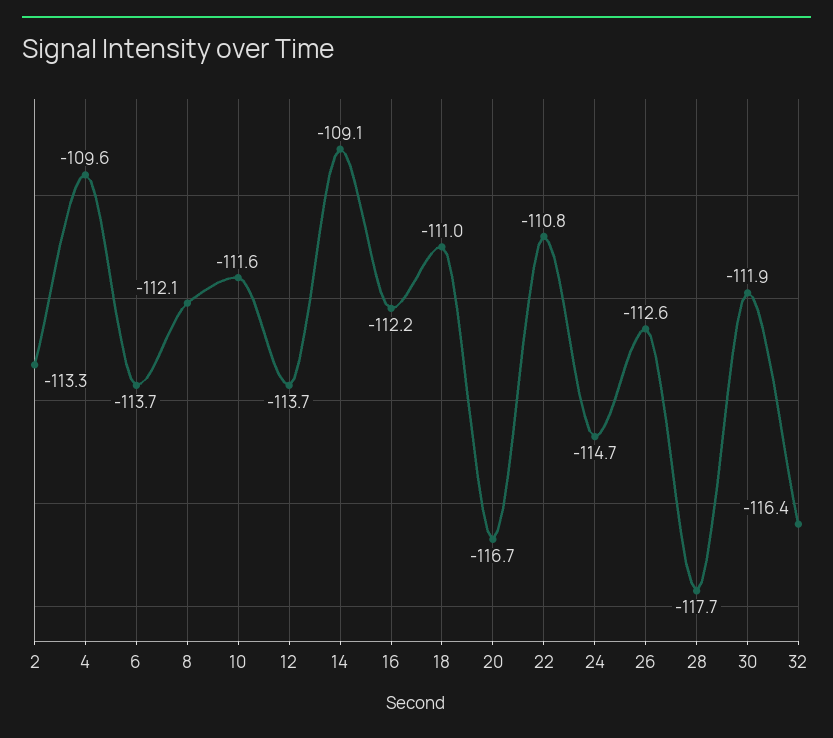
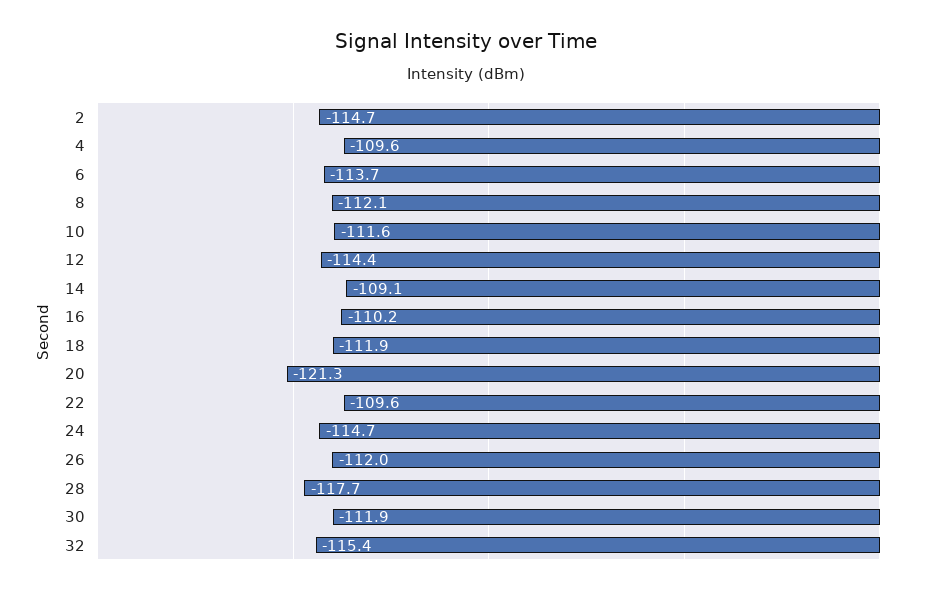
  {
-   "2": -113.3,
+   "2": -114.7,
    "4": -109.6,
    "6": -113.7,
    "8": -112.1,
    "10": -111.6,
-   "12": -113.7,
+   "12": -114.4,
    "14": -109.1,
-   "16": -112.2,
+   "16": -110.2,
-   "18": -111,
+   "18": -111.9,
-   "20": -116.7,
+   "20": -121.3,
-   "22": -110.8,
+   "22": -109.6,
    "24": -114.7,
-   "26": -112.6,
+   "26": -112,
    "28": -117.7,
    "30": -111.9,
-   "32": -116.4
+   "32": -115.4
  }

